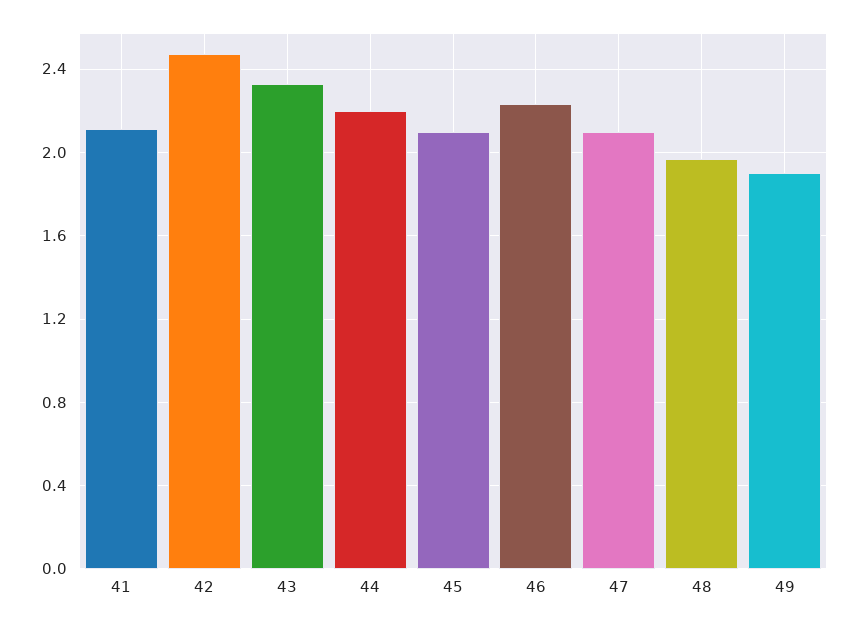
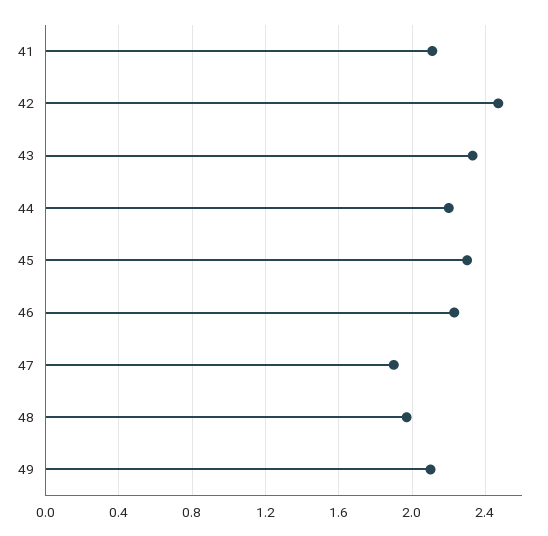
  {
    "41": 2.1,
    "42": 2.45,
    "43": 2.35,
    "44": 2.2,
-   "45": 2.1,
+   "45": 2.3,
    "46": 2.25,
-   "47": 2.1,
+   "47": 1.9,
    "48": 1.95,
-   "49": 1.9
+   "49": 2.1
  }

